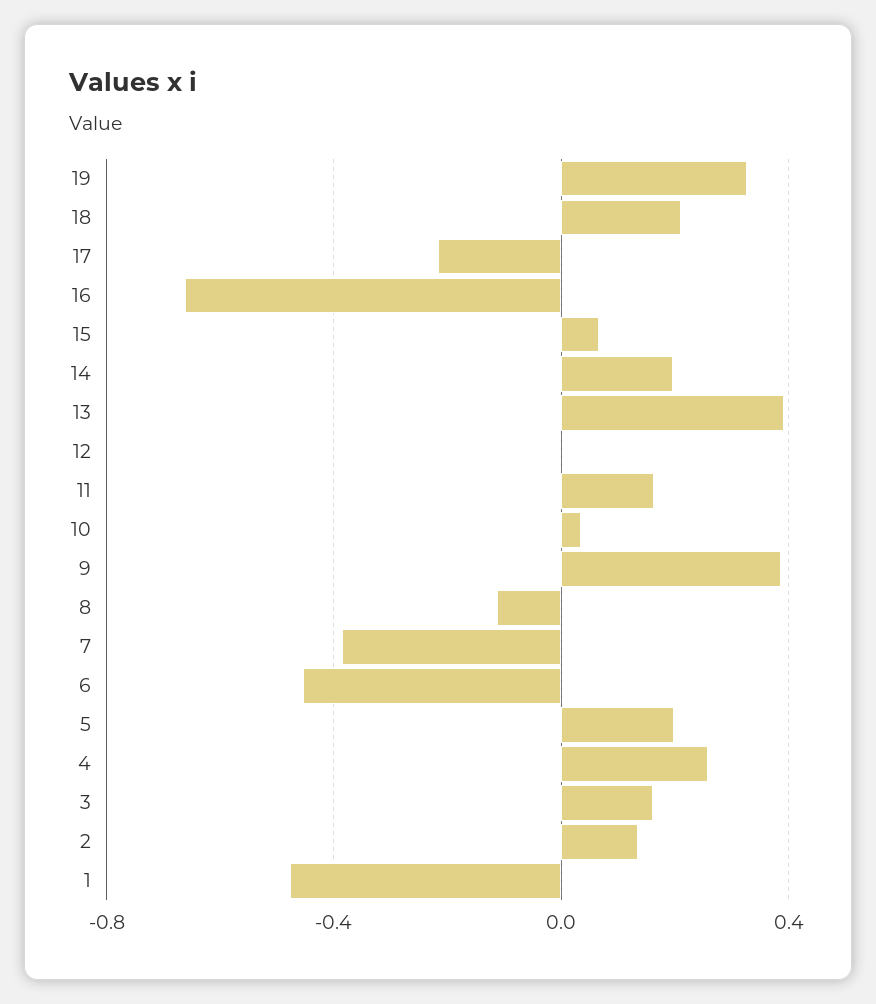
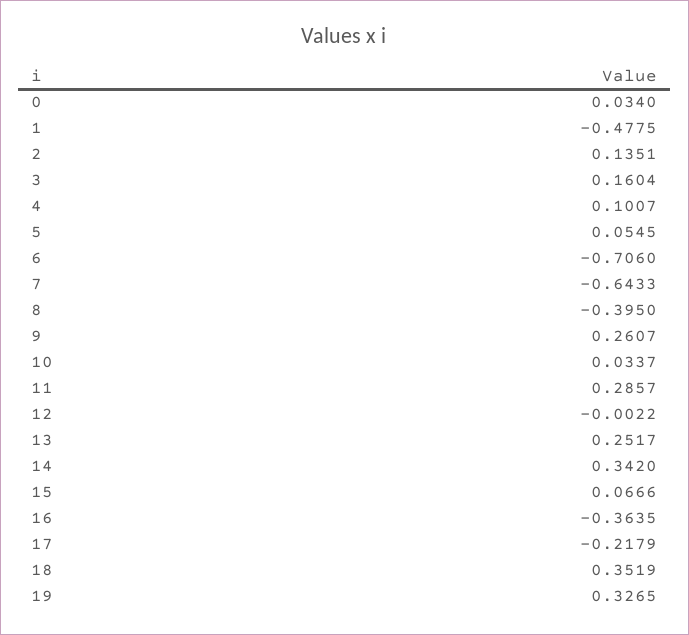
  {
    "19": 0.3265,
-   "18": 0.2,
+   "18": 0.3519,
    "17": -0.2179,
-   "16": -0.65,
+   "16": -0.3635,
    "15": 0.0666,
-   "14": 0.2,
+   "14": 0.342,
-   "13": 0.4,
+   "13": 0.2517,
    "12": -0.0022,
-   "11": 0.15,
+   "11": 0.2857,
    "10": 0.0337,
-   "9": 0.4,
+   "9": 0.2607,
-   "8": -0.1,
+   "8": -0.395,
-   "7": -0.4,
+   "7": -0.6433,
-   "6": -0.45,
+   "6": -0.706,
-   "5": 0.2,
+   "5": 0.0545,
-   "4": 0.25,
+   "4": 0.1007,
    "3": 0.1604,
    "2": 0.1351,
-   "1": -0.4775
+   "1": -0.4775,
+   "0": 0.034
  }

